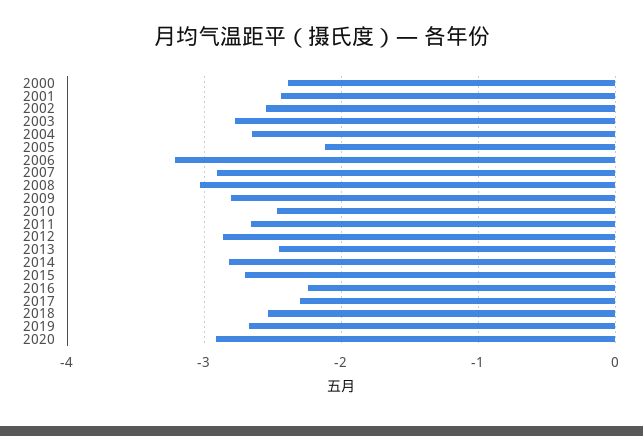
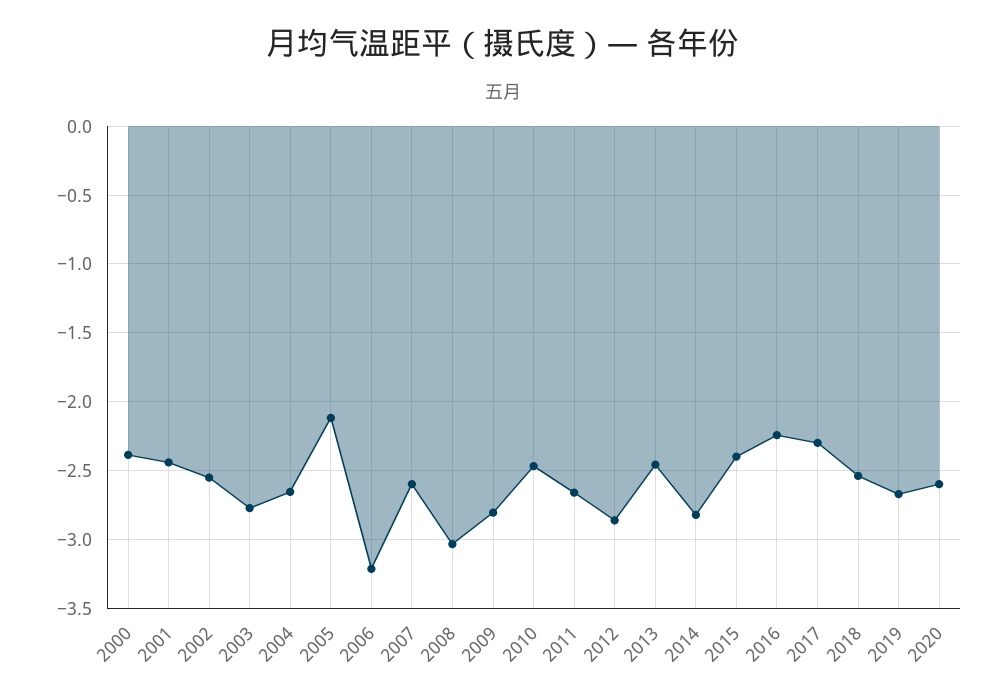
  {
    "2000": -2.4,
    "2001": -2.45,
    "2002": -2.55,
    "2003": -2.75,
    "2004": -2.65,
    "2005": -2.1,
    "2006": -3.2,
-   "2007": -2.9,
+   "2007": -2.6,
    "2008": -3.05,
    "2009": -2.8,
    "2010": -2.45,
    "2011": -2.65,
    "2012": -2.85,
    "2013": -2.45,
    "2014": -2.8,
-   "2015": -2.7,
+   "2015": -2.4,
    "2016": -2.25,
    "2017": -2.3,
    "2018": -2.55,
    "2019": -2.65,
-   "2020": -2.9
+   "2020": -2.6
  }

